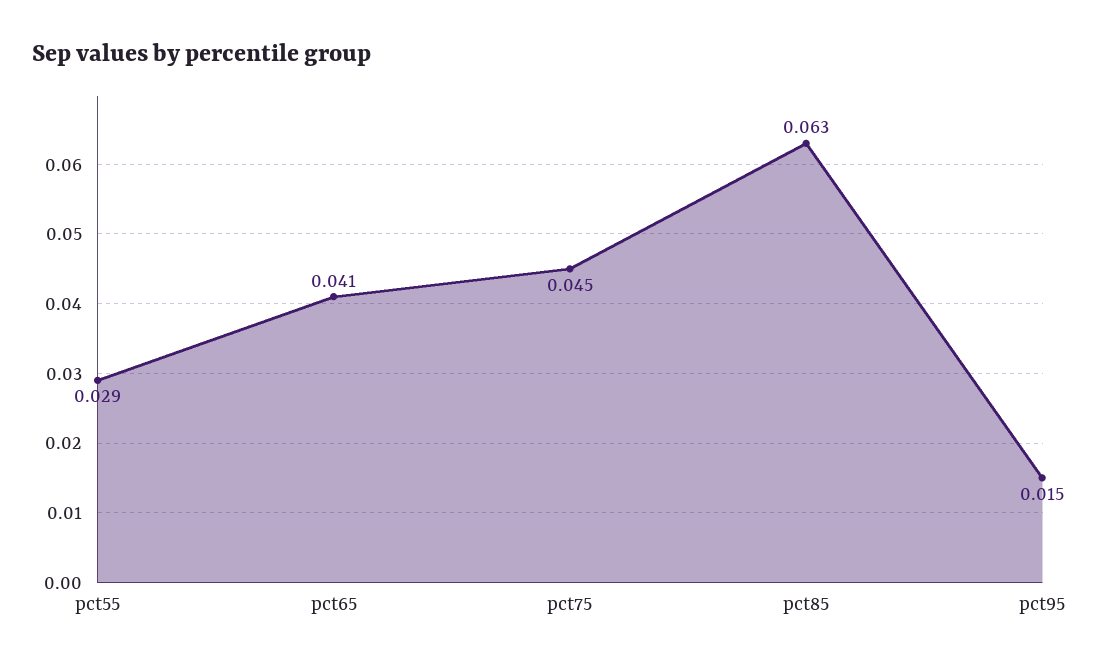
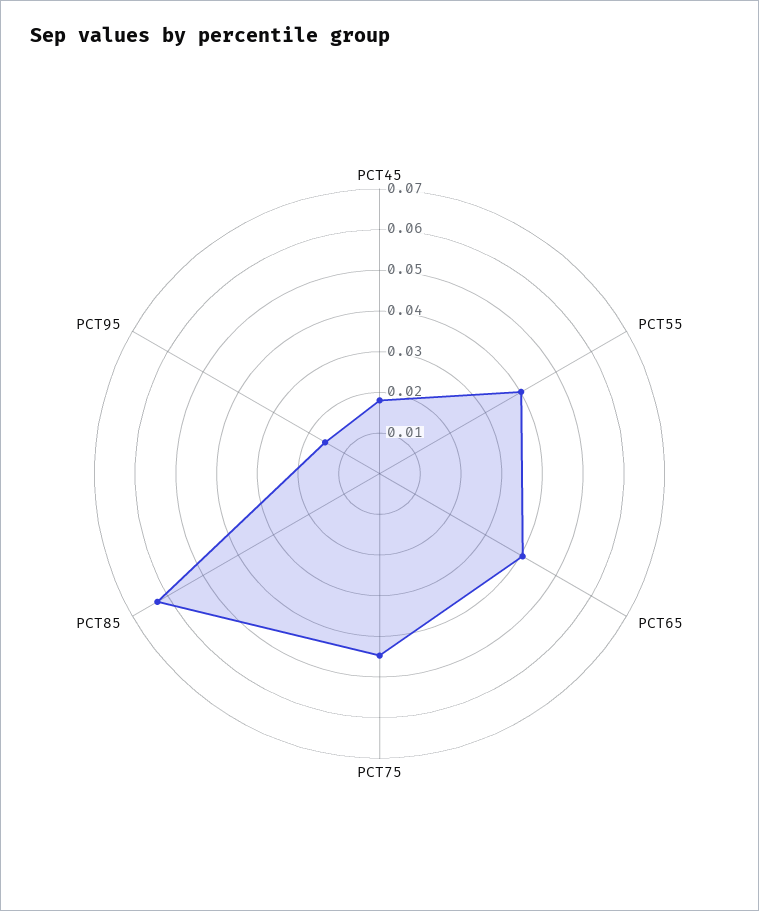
  {
-   "pct55": 0.029,
+   "pct55": 0.04,
    "pct65": 0.041,
    "pct75": 0.045,
    "pct85": 0.063,
-   "pct95": 0.015
+   "pct95": 0.015,
+   "PCT45": 0.018
  }

